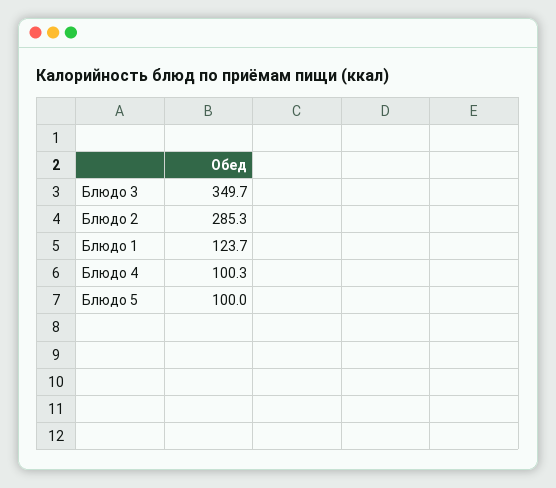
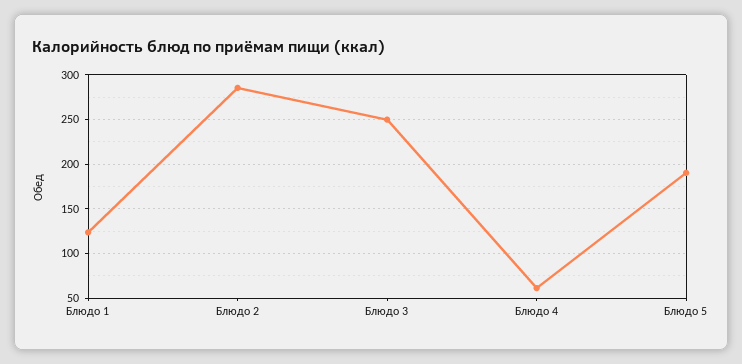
  {
-   "Блюдо 3": 349.7,
+   "Блюдо 3": 250,
    "Блюдо 2": 285.3,
    "Блюдо 1": 123.7,
-   "Блюдо 4": 100.3,
+   "Блюдо 4": 60,
-   "Блюдо 5": 100
+   "Блюдо 5": 190
  }

